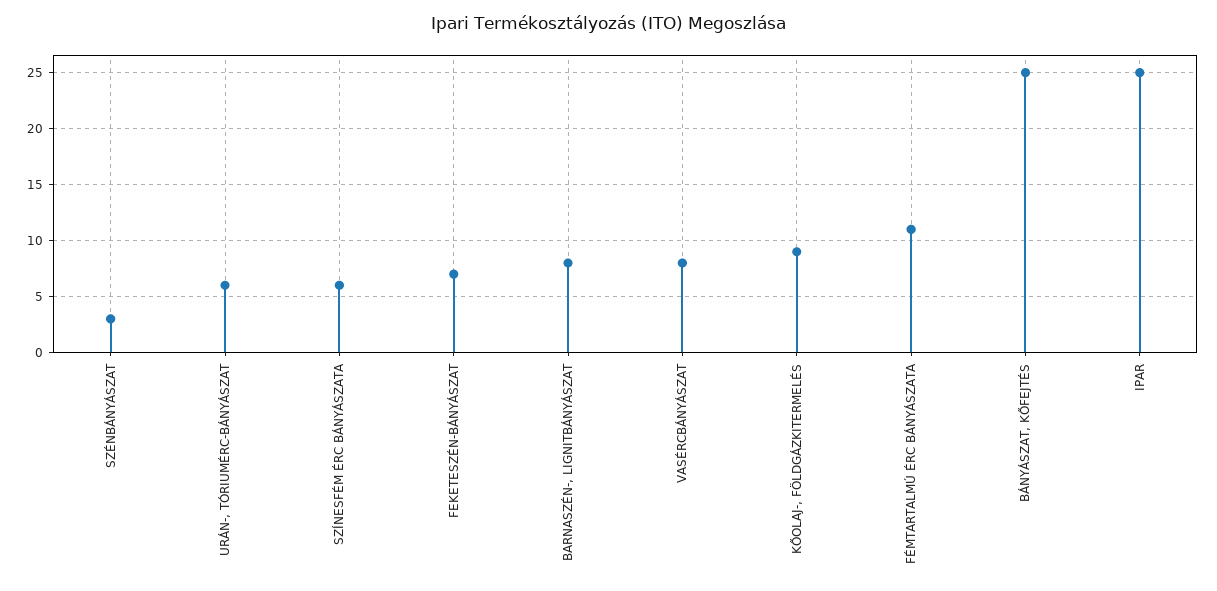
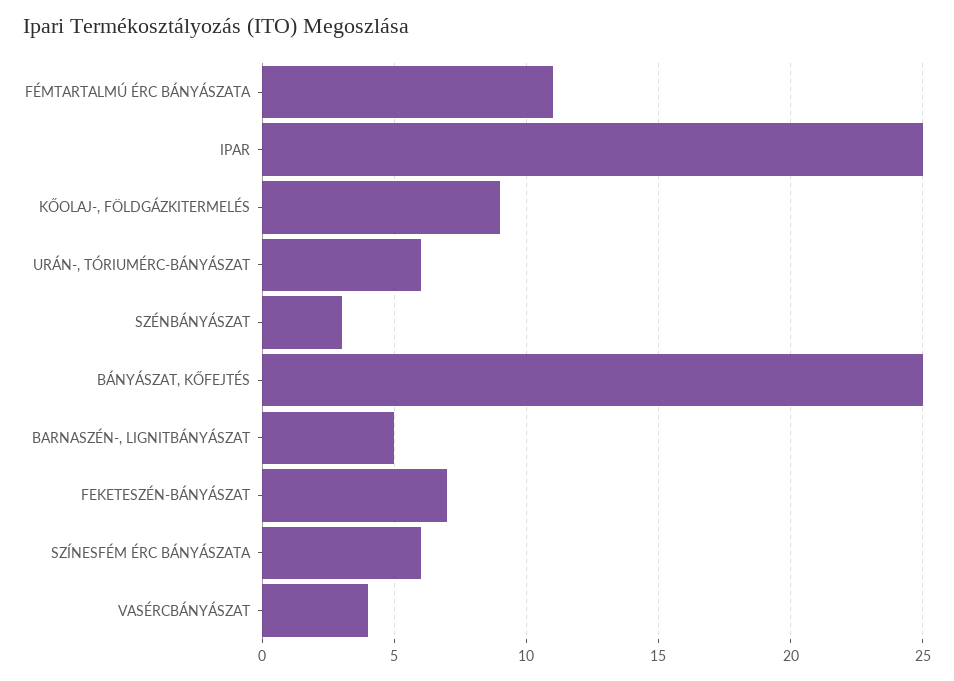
  {
    "SZÉNBÁNYÁSZAT": 3,
    "URÁN-, TÓRIUMÉRC-BÁNYÁSZAT": 6,
    "SZÍNESFÉM ÉRC BÁNYÁSZATA": 6,
    "FEKETESZÉN-BÁNYÁSZAT": 7,
-   "BARNASZÉN-, LIGNITBÁNYÁSZAT": 8,
+   "BARNASZÉN-, LIGNITBÁNYÁSZAT": 5,
-   "VASÉRCBÁNYÁSZAT": 8,
+   "VASÉRCBÁNYÁSZAT": 4,
    "KŐOLAJ-, FÖLDGÁZKITERMELÉS": 9,
    "FÉMTARTALMÚ ÉRC BÁNYÁSZATA": 11,
    "BÁNYÁSZAT, KŐFEJTÉS": 25,
    "IPAR": 25
  }

